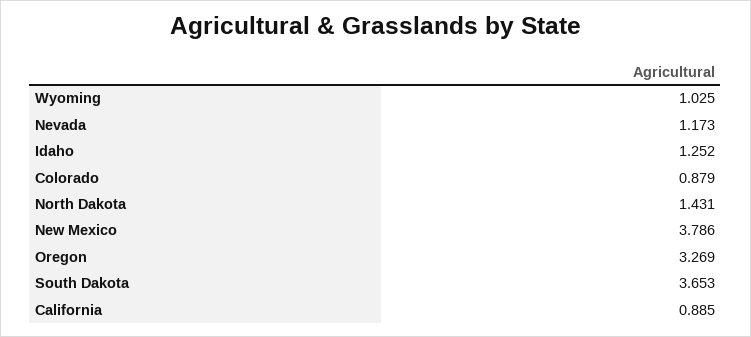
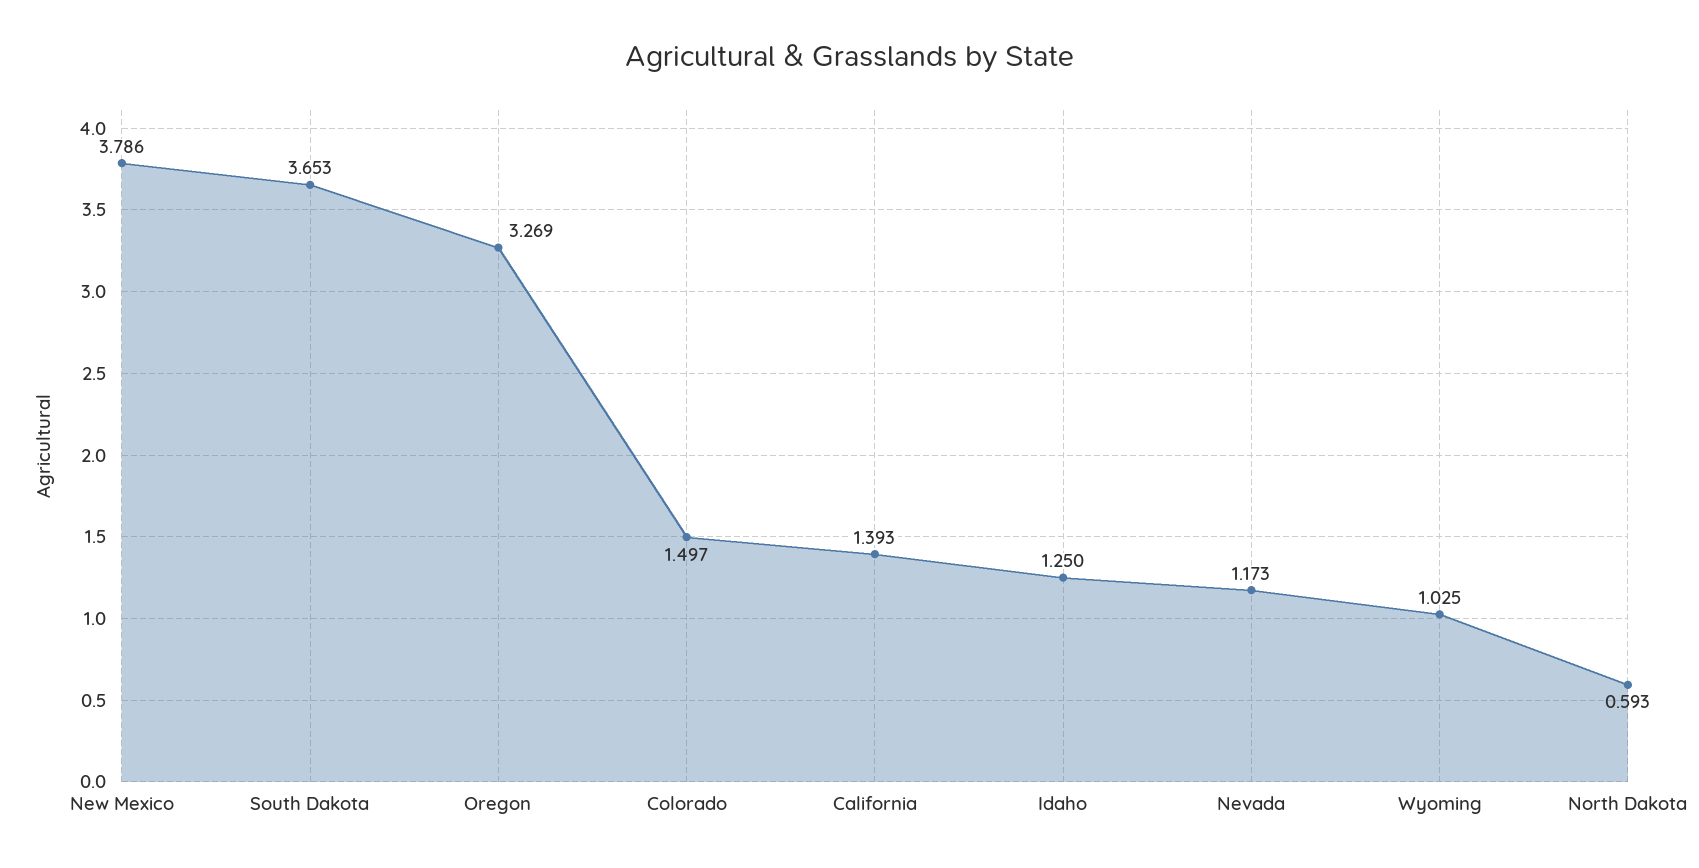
  {
    "Wyoming": 1.025,
    "Nevada": 1.173,
-   "Idaho": 1.252,
+   "Idaho": 1.25,
-   "Colorado": 0.879,
+   "Colorado": 1.497,
-   "North Dakota": 1.431,
+   "North Dakota": 0.593,
    "New Mexico": 3.786,
    "Oregon": 3.269,
    "South Dakota": 3.653,
-   "California": 0.885
+   "California": 1.393
  }

